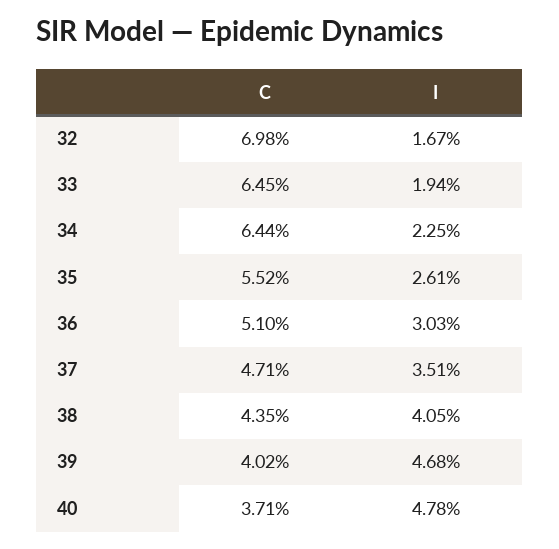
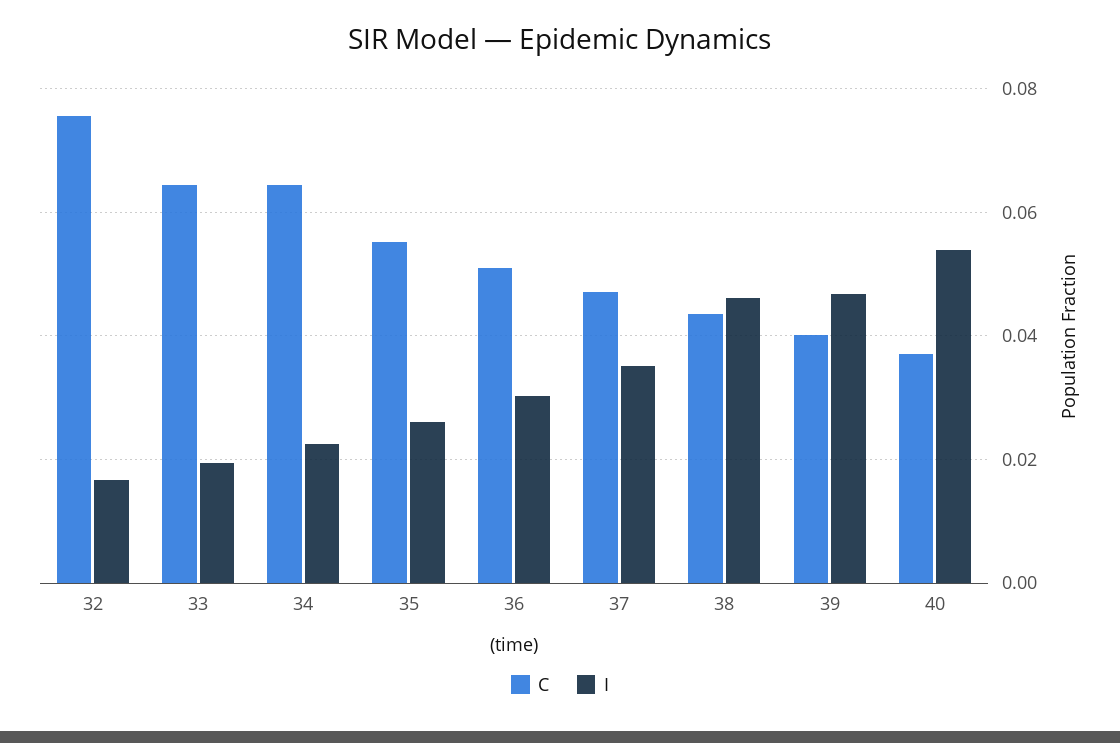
  {
    "C": {
-     "32": 0.0698,
+     "32": 0.076,
      "33": 0.0645,
      "34": 0.0644,
      "35": 0.0552,
      "36": 0.051,
      "37": 0.0471,
      "38": 0.0435,
      "39": 0.0402,
      "40": 0.0371
    },
    "I": {
      "32": 0.0167,
      "33": 0.0194,
      "34": 0.0225,
      "35": 0.0261,
      "36": 0.0303,
      "37": 0.0351,
-     "38": 0.0405,
+     "38": 0.046,
      "39": 0.0468,
-     "40": 0.0478
+     "40": 0.054
    }
  }

